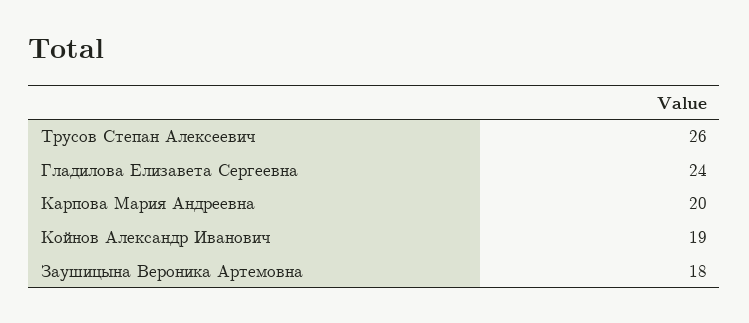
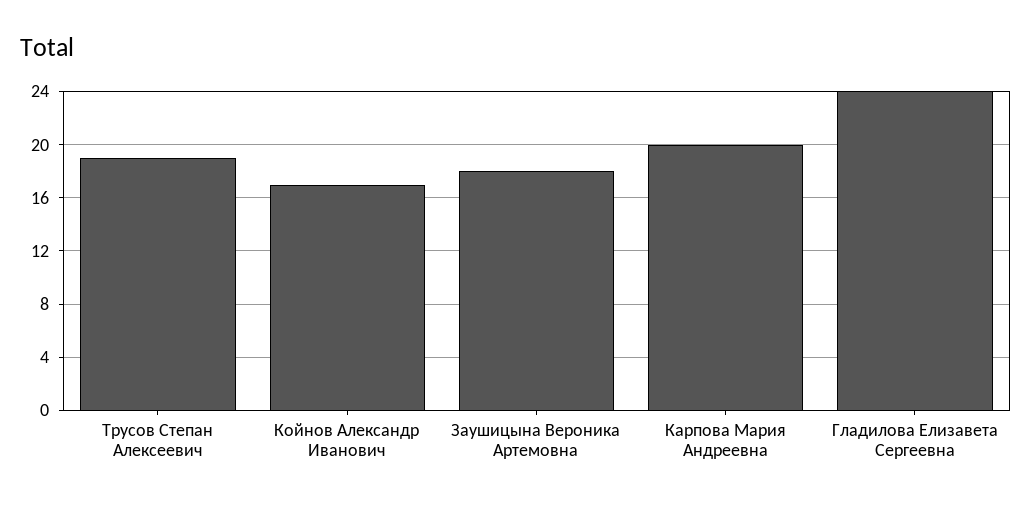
  {
-   "Трусов Степан Алексеевич": 26,
+   "Трусов Степан Алексеевич": 19,
    "Гладилова Елизавета Сергеевна": 24,
    "Карпова Мария Андреевна": 20,
-   "Койнов Александр Иванович": 19,
+   "Койнов Александр Иванович": 17,
    "Заушицына Вероника Артемовна": 18
  }

